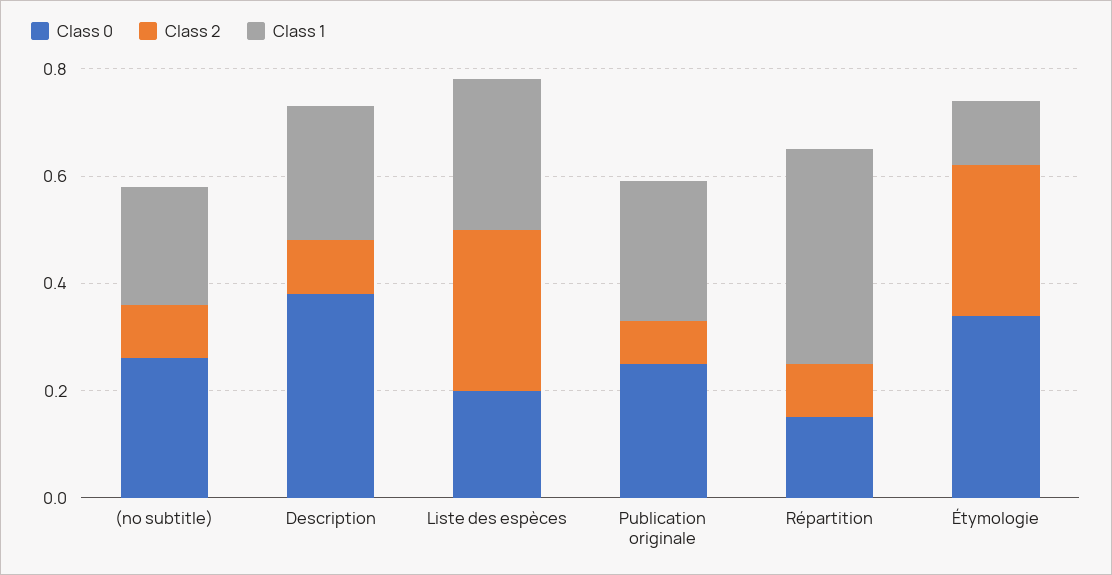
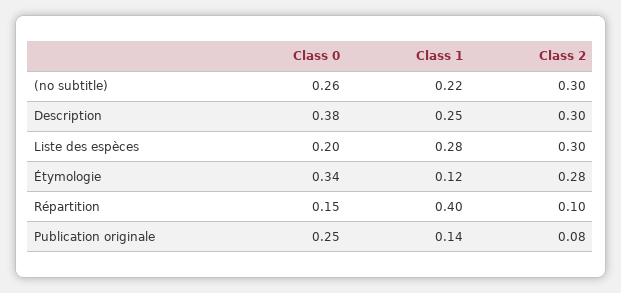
  {
    "Class 0": {
      "(no subtitle)": 0.26,
      "Description": 0.38,
      "Liste des espèces": 0.2,
      "Publication originale": 0.25,
      "Répartition": 0.15,
      "Étymologie": 0.34
    },
    "Class 2": {
-     "(no subtitle)": 0.1,
+     "(no subtitle)": 0.3,
-     "Description": 0.1,
+     "Description": 0.3,
      "Liste des espèces": 0.3,
      "Publication originale": 0.08,
      "Répartition": 0.1,
      "Étymologie": 0.28
    },
    "Class 1": {
      "(no subtitle)": 0.22,
      "Description": 0.25,
      "Liste des espèces": 0.28,
-     "Publication originale": 0.25,
+     "Publication originale": 0.14,
      "Répartition": 0.4,
      "Étymologie": 0.12
    }
  }

